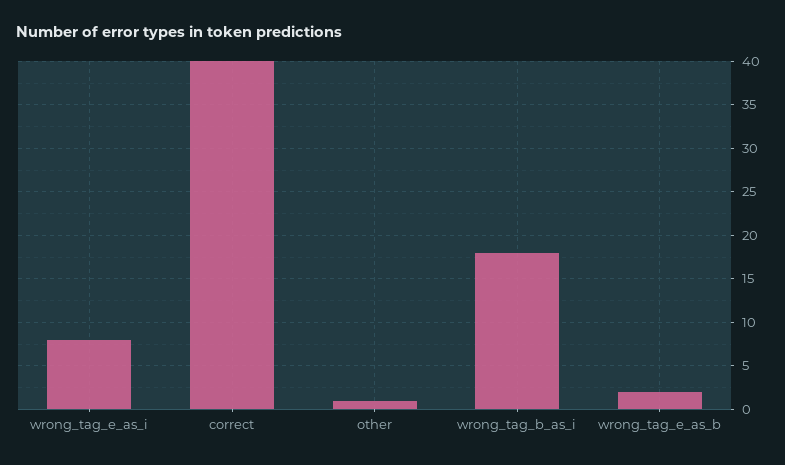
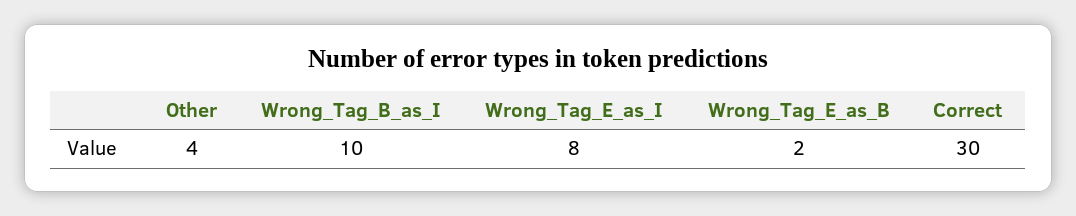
  {
    "wrong_tag_e_as_i": 8,
-   "correct": 40,
+   "correct": 30,
-   "other": 1,
+   "other": 4,
-   "wrong_tag_b_as_i": 18,
+   "wrong_tag_b_as_i": 10,
    "wrong_tag_e_as_b": 2
  }

